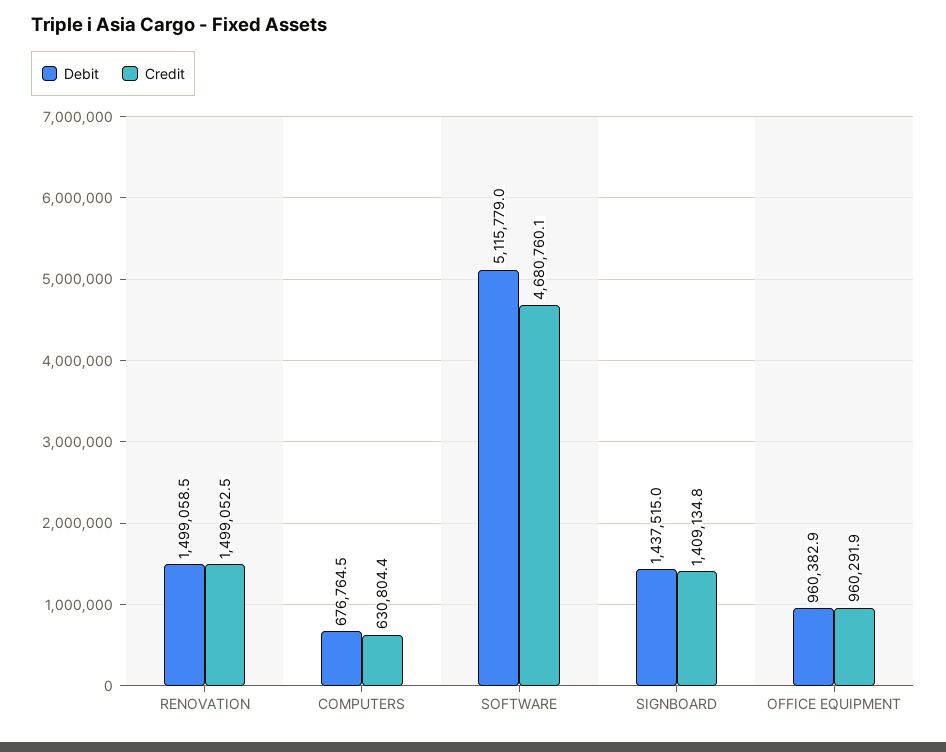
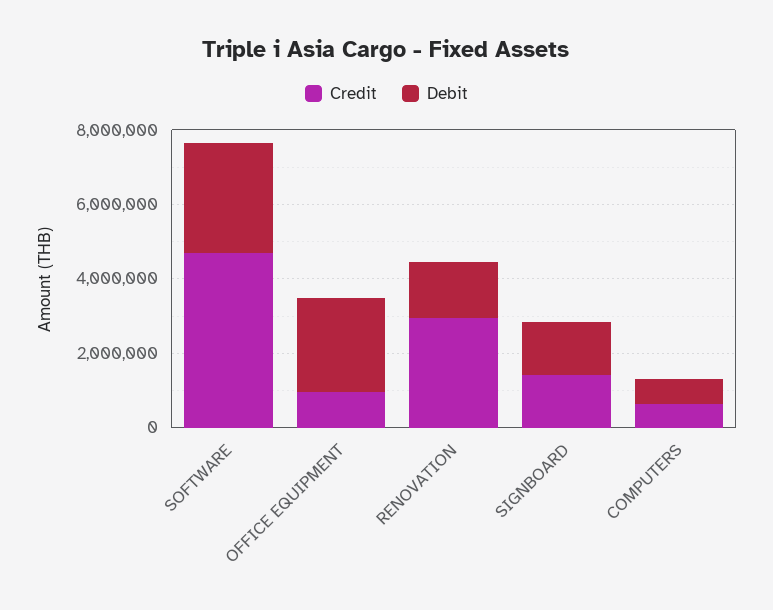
  {
    "Debit": {
      "RENOVATION": 1499058.5,
      "COMPUTERS": 676764.5,
-     "SOFTWARE": 5115779,
+     "SOFTWARE": 3000000,
      "SIGNBOARD": 1437515,
-     "OFFICE EQUIPMENT": 960382.9
+     "OFFICE EQUIPMENT": 2500000
    },
    "Credit": {
-     "RENOVATION": 1499052.5,
+     "RENOVATION": 3000000,
      "COMPUTERS": 630804.4,
      "SOFTWARE": 4680760.1,
      "SIGNBOARD": 1409134.8,
      "OFFICE EQUIPMENT": 960291.9
    }
  }

